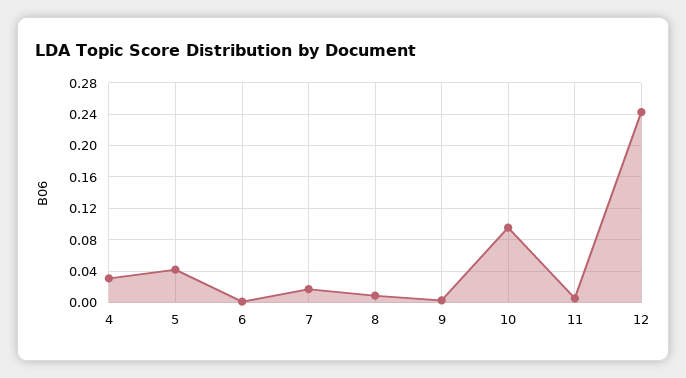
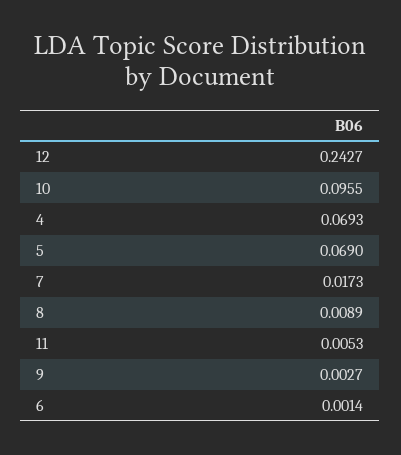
  {
-   "4": 0.03,
+   "4": 0.0693,
-   "5": 0.04,
+   "5": 0.069,
    "6": 0.0014,
    "7": 0.0173,
    "8": 0.0089,
    "9": 0.0027,
    "10": 0.0955,
    "11": 0.0053,
    "12": 0.2427
  }

